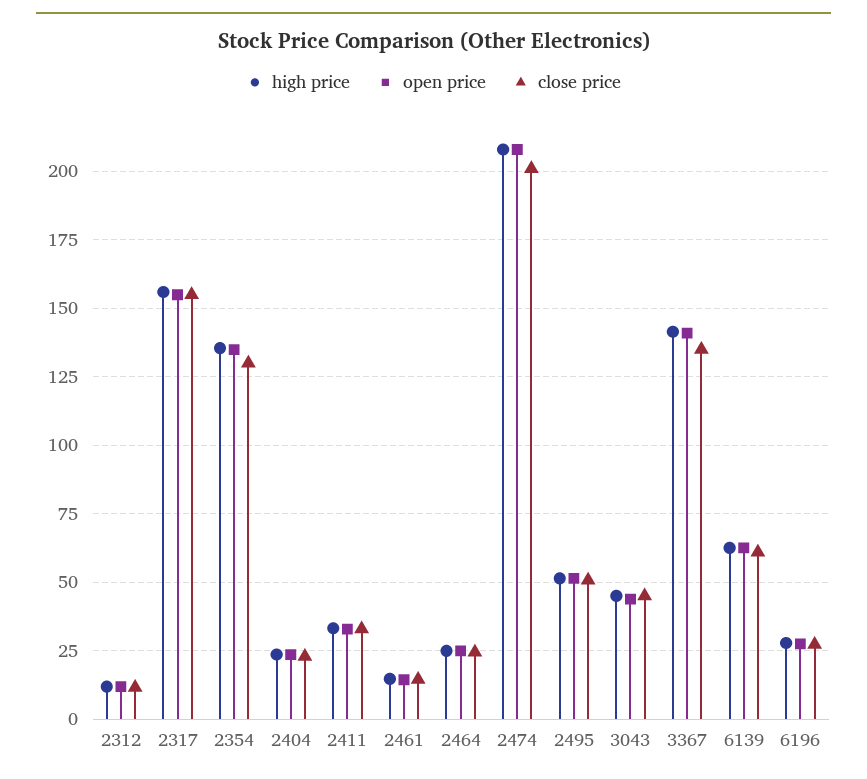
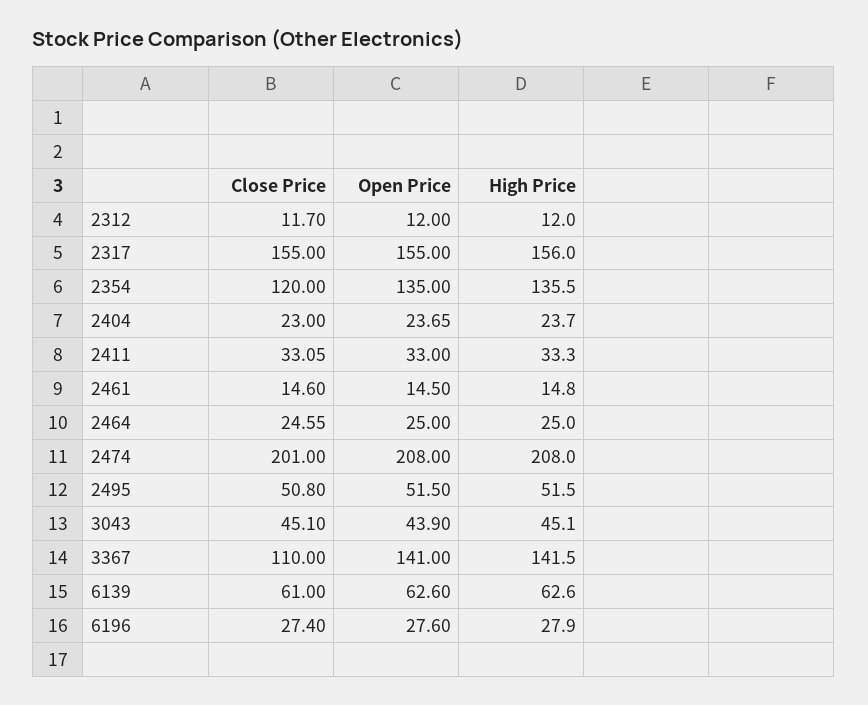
  {
    "high price": {
      "2312": 12,
      "2317": 156,
      "2354": 135.5,
      "2404": 23.7,
      "2411": 33.3,
      "2461": 14.8,
      "2464": 25,
      "2474": 208,
      "2495": 51.5,
      "3043": 45.1,
      "3367": 141.5,
      "6139": 62.6,
      "6196": 27.9
    },
    "open price": {
      "2312": 12,
      "2317": 155,
      "2354": 135,
      "2404": 23.65,
      "2411": 33,
      "2461": 14.5,
      "2464": 25,
      "2474": 208,
      "2495": 51.5,
      "3043": 43.9,
      "3367": 141,
      "6139": 62.6,
      "6196": 27.6
    },
    "close price": {
      "2312": 11.7,
      "2317": 155,
-     "2354": 130,
+     "2354": 120,
      "2404": 23,
      "2411": 33.05,
      "2461": 14.6,
      "2464": 24.55,
      "2474": 201,
      "2495": 50.8,
      "3043": 45.1,
-     "3367": 135,
+     "3367": 110,
      "6139": 61,
      "6196": 27.4
    }
  }

